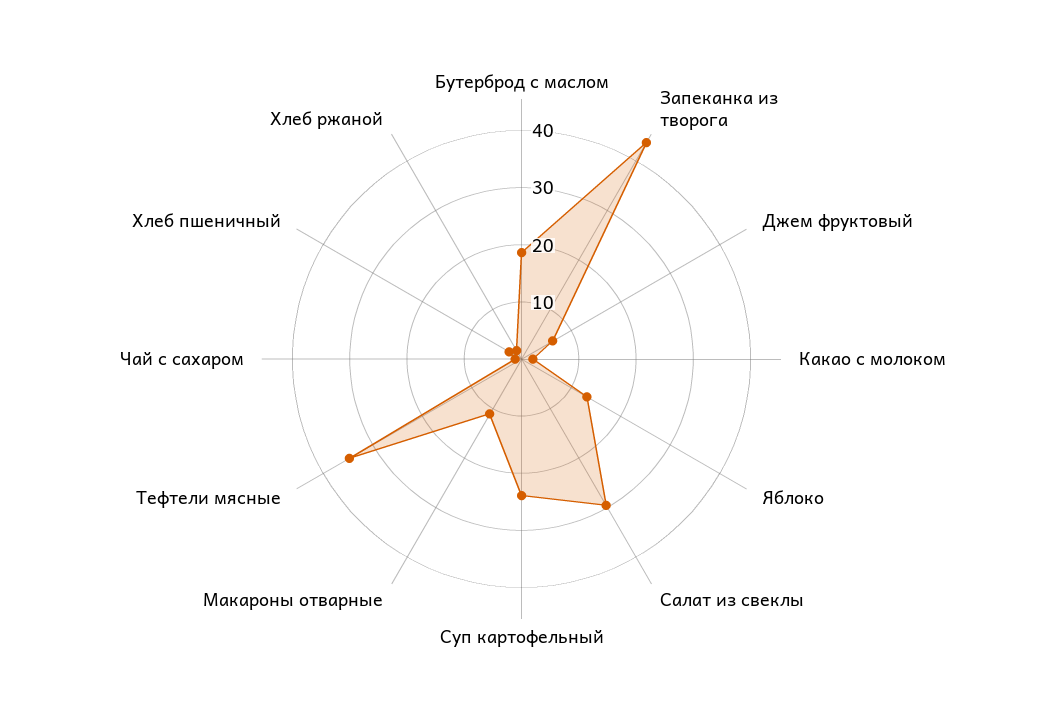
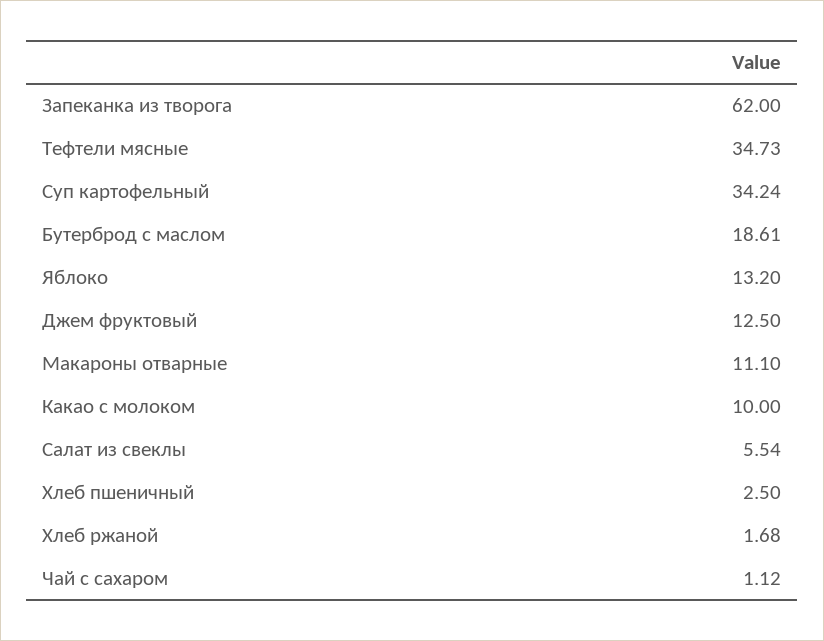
  {
    "Бутерброд с маслом": 18.61,
-   "Запеканка из творога": 44,
+   "Запеканка из творога": 62,
-   "Джем фруктовый": 6,
+   "Джем фруктовый": 12.5,
-   "Какао с молоком": 2,
+   "Какао с молоком": 10,
    "Яблоко": 13.2,
-   "Салат из свеклы": 30,
+   "Салат из свеклы": 5.54,
-   "Суп картофельный": 24,
+   "Суп картофельный": 34.24,
    "Макароны отварные": 11.1,
    "Тефтели мясные": 34.73,
    "Чай с сахаром": 1.12,
    "Хлеб пшеничный": 2.5,
    "Хлеб ржаной": 1.68
  }

